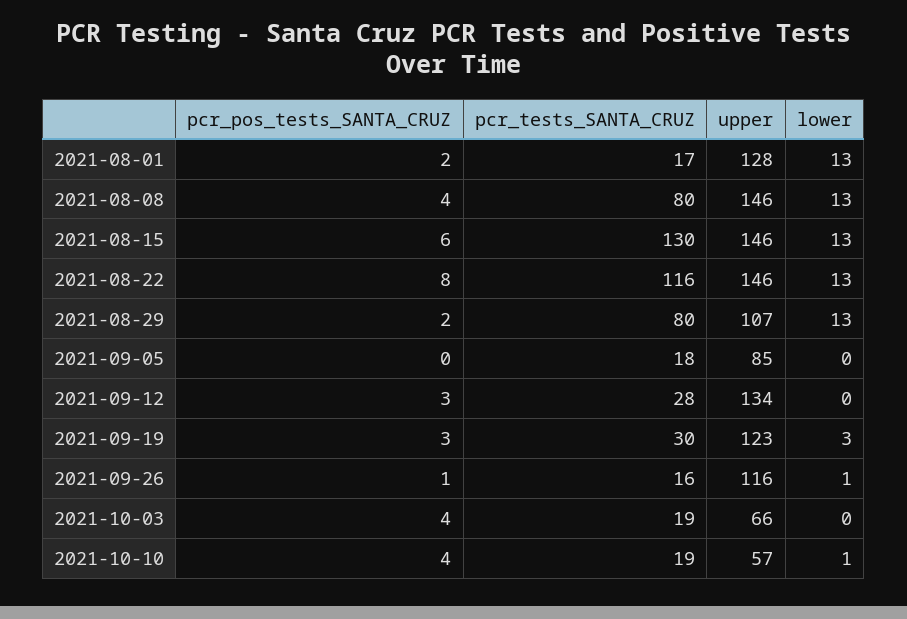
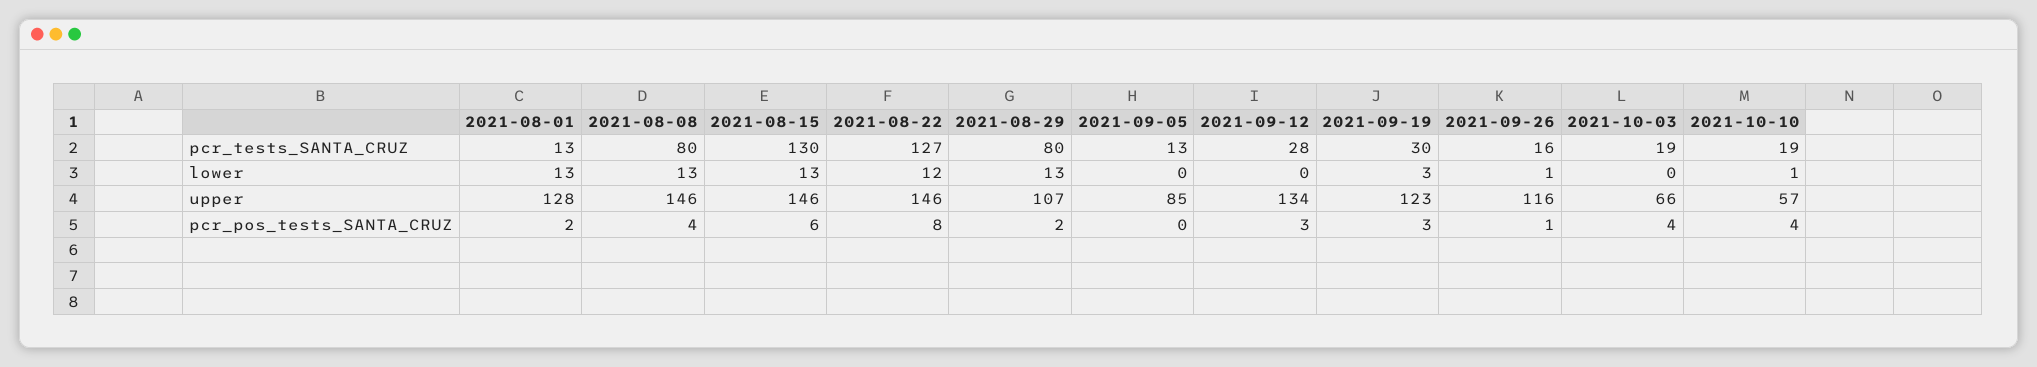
  {
    "pcr_pos_tests_SANTA_CRUZ": {
      "2021-08-01": 2,
      "2021-08-08": 4,
      "2021-08-15": 6,
      "2021-08-22": 8,
      "2021-08-29": 2,
      "2021-09-05": 0,
      "2021-09-12": 3,
      "2021-09-19": 3,
      "2021-09-26": 1,
      "2021-10-03": 4,
      "2021-10-10": 4
    },
    "pcr_tests_SANTA_CRUZ": {
-     "2021-08-01": 17,
+     "2021-08-01": 13,
      "2021-08-08": 80,
      "2021-08-15": 130,
-     "2021-08-22": 116,
+     "2021-08-22": 127,
      "2021-08-29": 80,
-     "2021-09-05": 18,
+     "2021-09-05": 13,
      "2021-09-12": 28,
      "2021-09-19": 30,
      "2021-09-26": 16,
      "2021-10-03": 19,
      "2021-10-10": 19
    },
    "upper": {
      "2021-08-01": 128,
      "2021-08-08": 146,
      "2021-08-15": 146,
      "2021-08-22": 146,
      "2021-08-29": 107,
      "2021-09-05": 85,
      "2021-09-12": 134,
      "2021-09-19": 123,
      "2021-09-26": 116,
      "2021-10-03": 66,
      "2021-10-10": 57
    },
    "lower": {
      "2021-08-01": 13,
      "2021-08-08": 13,
      "2021-08-15": 13,
-     "2021-08-22": 13,
+     "2021-08-22": 12,
      "2021-08-29": 13,
      "2021-09-05": 0,
      "2021-09-12": 0,
      "2021-09-19": 3,
      "2021-09-26": 1,
      "2021-10-03": 0,
      "2021-10-10": 1
    }
  }

